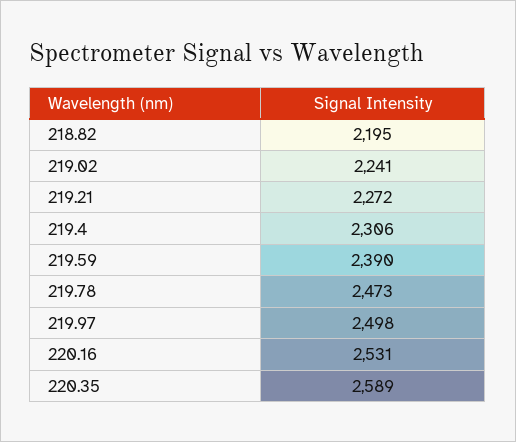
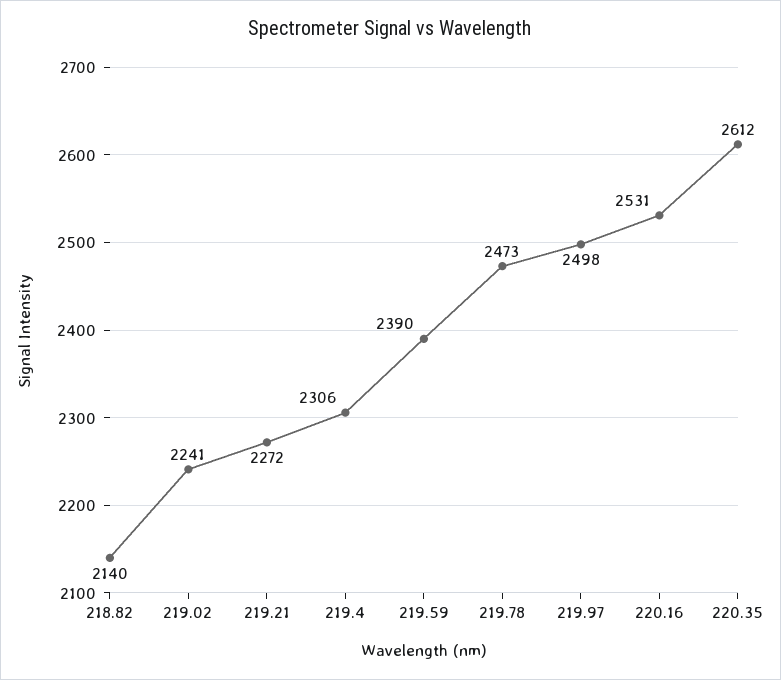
  {
-   "218.82": 2195,
+   "218.82": 2140,
    "219.02": 2241,
    "219.21": 2272,
    "219.4": 2306,
    "219.59": 2390,
    "219.78": 2473,
    "219.97": 2498,
    "220.16": 2531,
-   "220.35": 2589
+   "220.35": 2612
  }

